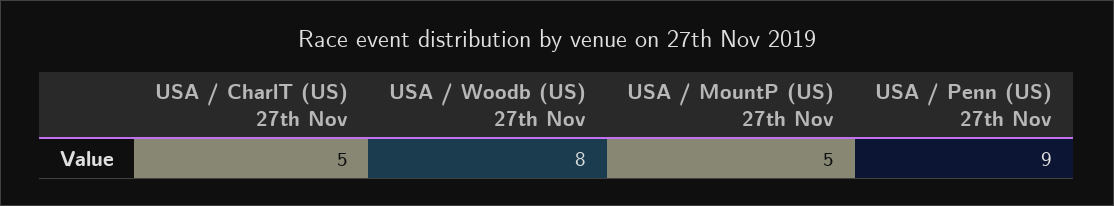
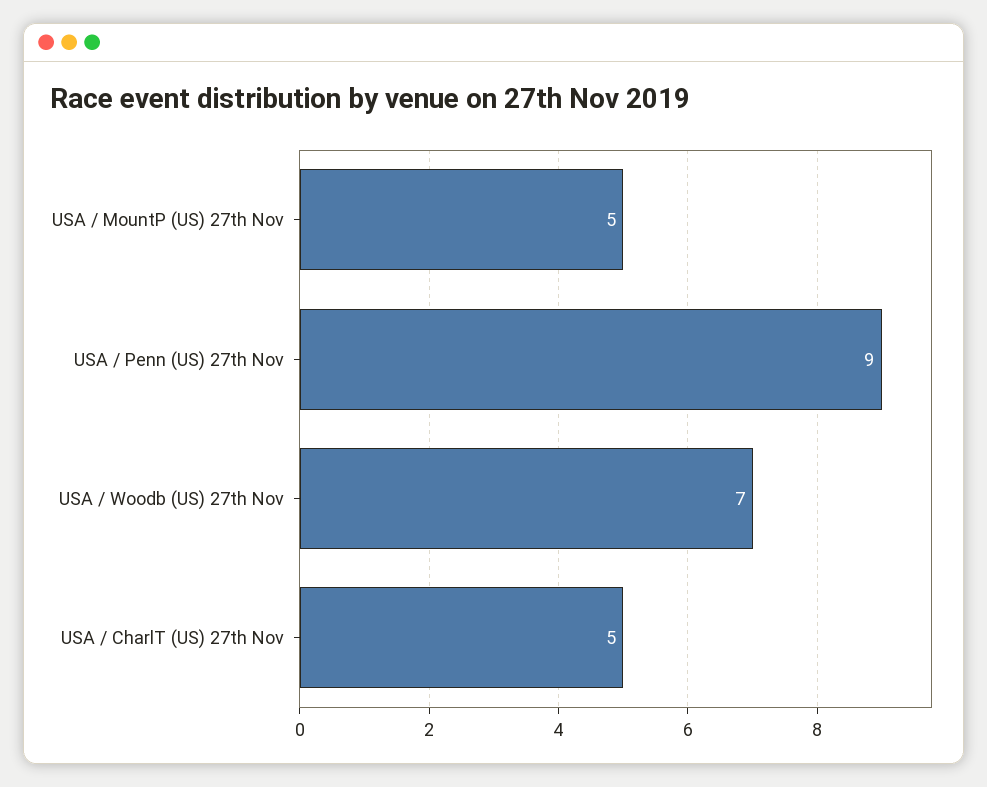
  {
    "USA / CharlT (US) 27th Nov": 5,
-   "USA / Woodb (US) 27th Nov": 8,
+   "USA / Woodb (US) 27th Nov": 7,
    "USA / MountP (US) 27th Nov": 5,
    "USA / Penn (US) 27th Nov": 9
  }

